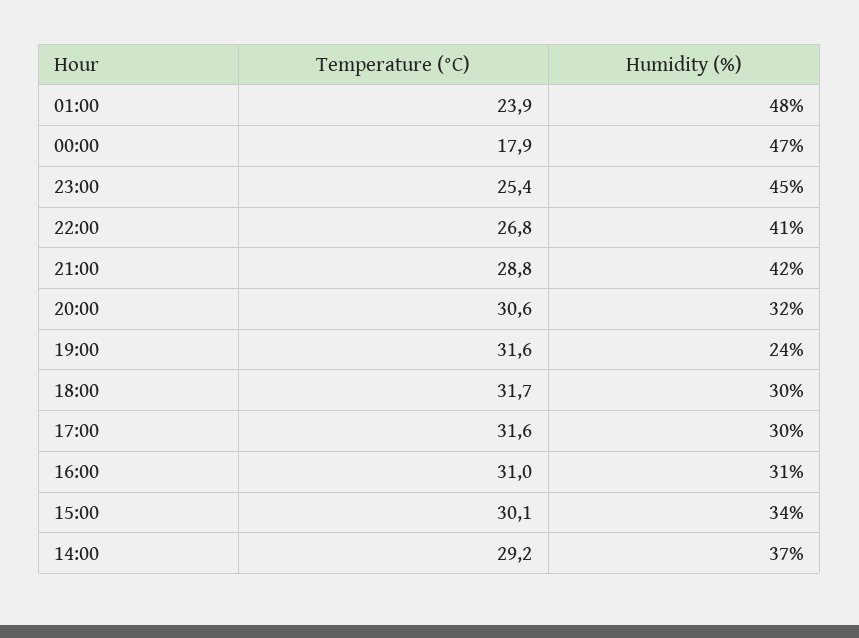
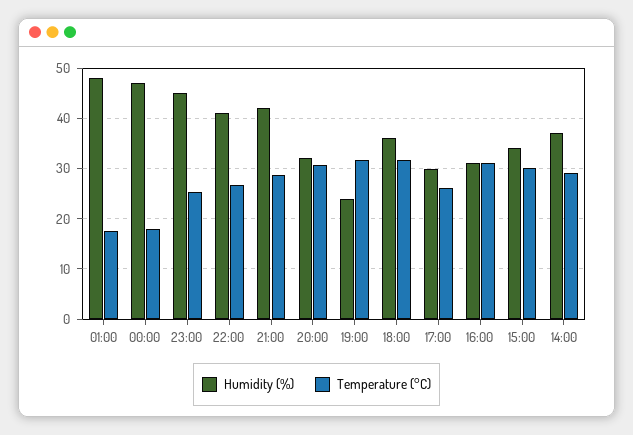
  {
    "Temperature (°C)": {
-     "01:00": 23.9,
+     "01:00": 18,
      "00:00": 17.9,
      "23:00": 25.4,
      "22:00": 26.8,
      "21:00": 28.8,
      "20:00": 30.6,
      "19:00": 31.6,
      "18:00": 31.7,
-     "17:00": 31.6,
+     "17:00": 26,
      "16:00": 31,
      "15:00": 30.1,
      "14:00": 29.2
    },
    "Humidity (%)": {
      "01:00": 48,
      "00:00": 47,
      "23:00": 45,
      "22:00": 41,
      "21:00": 42,
      "20:00": 32,
      "19:00": 24,
-     "18:00": 30,
+     "18:00": 36,
      "17:00": 30,
      "16:00": 31,
      "15:00": 34,
      "14:00": 37
    }
  }

